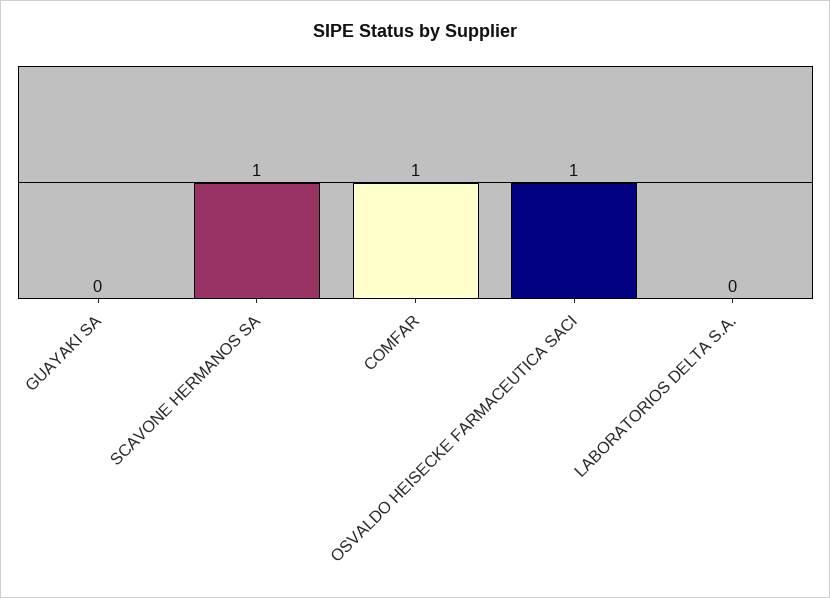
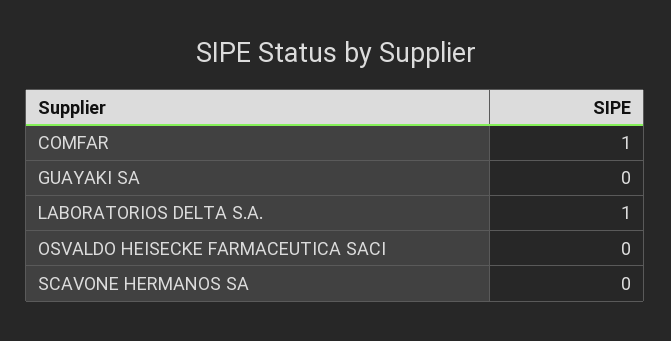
  {
    "GUAYAKI SA": 0,
-   "SCAVONE HERMANOS SA": 1,
+   "SCAVONE HERMANOS SA": 0,
    "COMFAR": 1,
-   "OSVALDO HEISECKE FARMACEUTICA SACI": 1,
+   "OSVALDO HEISECKE FARMACEUTICA SACI": 0,
-   "LABORATORIOS DELTA S.A.": 0
+   "LABORATORIOS DELTA S.A.": 1
  }

